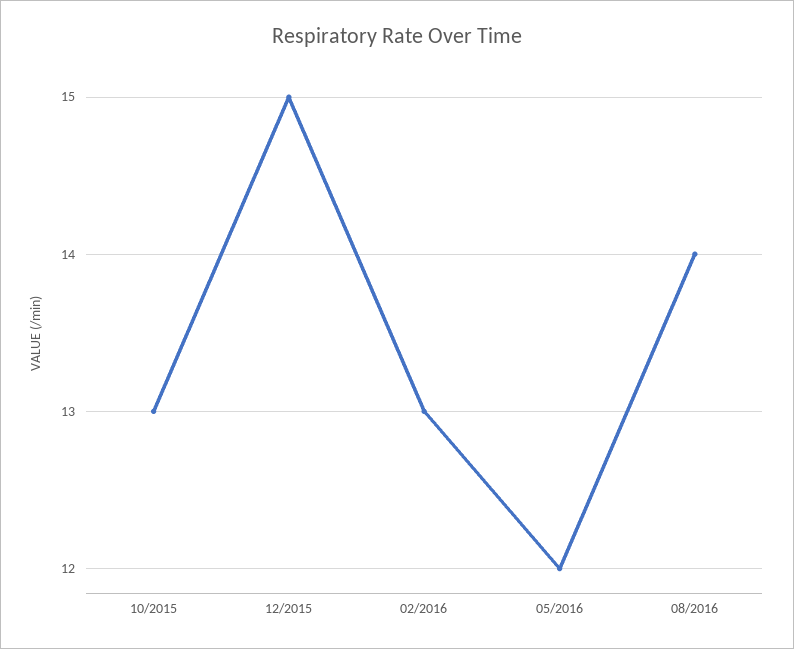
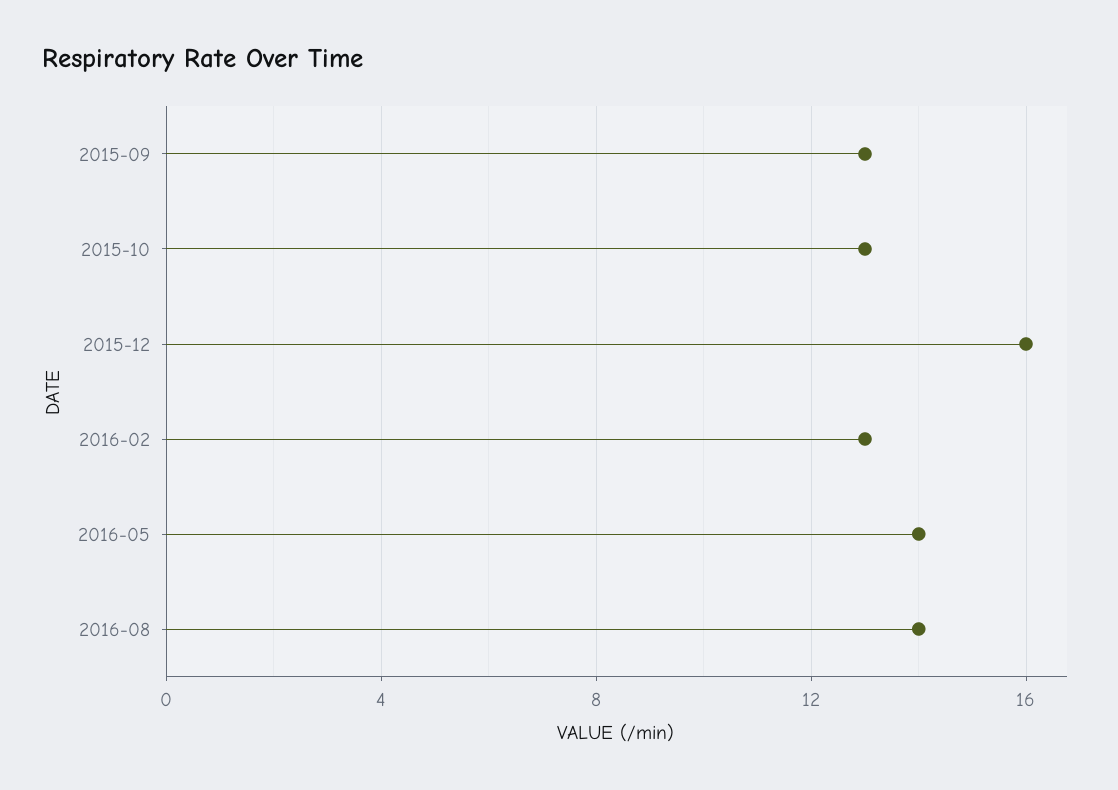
  {
    "10/2015": 13,
-   "12/2015": 15,
+   "12/2015": 16,
    "02/2016": 13,
-   "05/2016": 12,
+   "05/2016": 14,
-   "08/2016": 14
+   "08/2016": 14,
+   "2015-09": 13
  }

